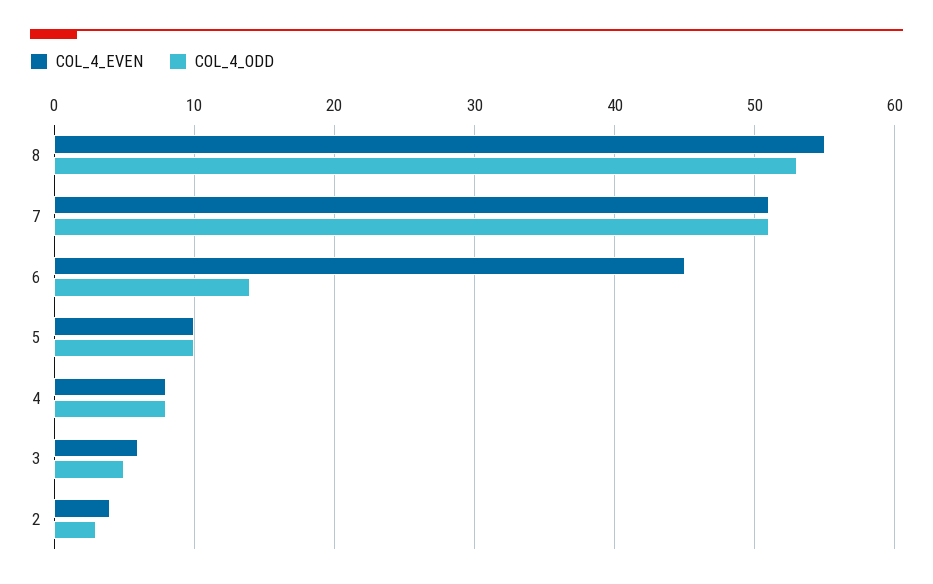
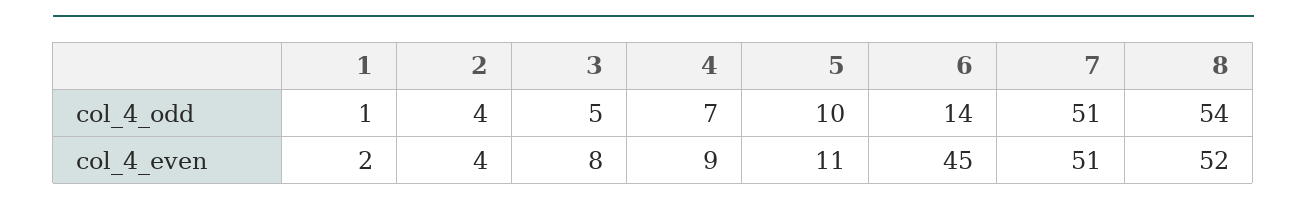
  {
    "COL_4_EVEN": {
-     "8": 55,
+     "8": 52,
      "7": 51,
      "6": 45,
-     "5": 10,
+     "5": 11,
-     "4": 8,
+     "4": 9,
-     "3": 6,
+     "3": 8,
-     "2": 4
+     "2": 4,
+     "1": 2
    },
    "COL_4_ODD": {
-     "8": 53,
+     "8": 54,
      "7": 51,
      "6": 14,
      "5": 10,
-     "4": 8,
+     "4": 7,
      "3": 5,
-     "2": 3
+     "2": 4,
+     "1": 1
    }
  }

